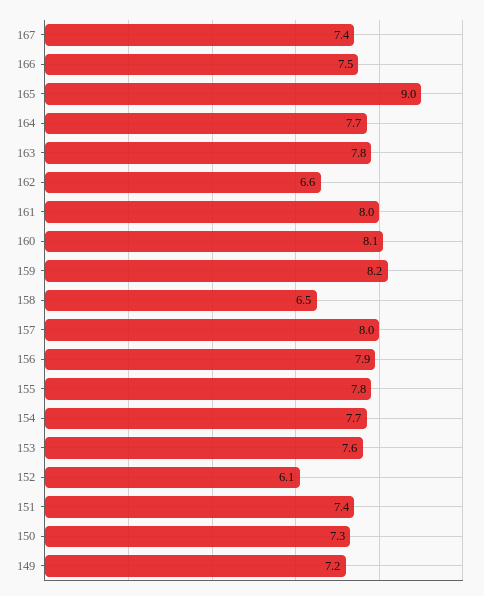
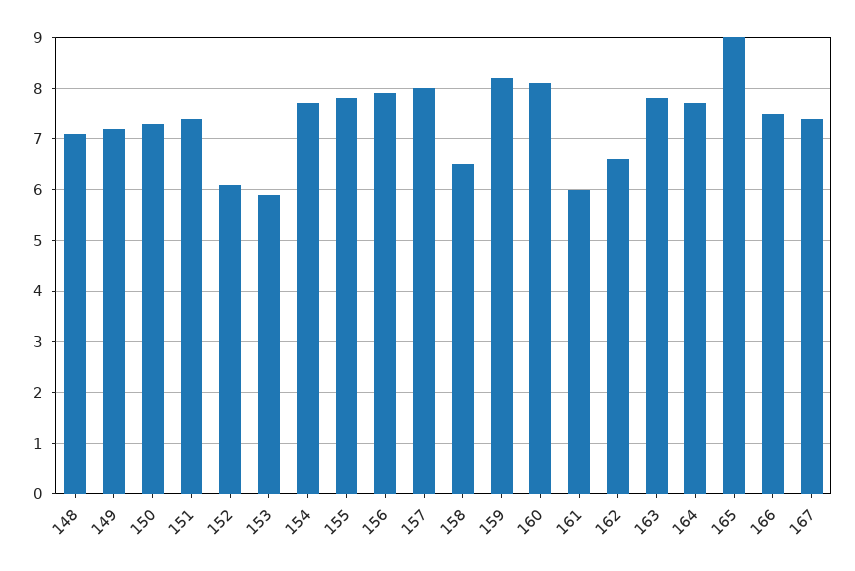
  {
    "167": 7.4,
    "166": 7.5,
    "165": 9,
    "164": 7.7,
    "163": 7.8,
    "162": 6.6,
-   "161": 8,
+   "161": 6,
    "160": 8.1,
    "159": 8.2,
    "158": 6.5,
    "157": 8,
    "156": 7.9,
    "155": 7.8,
    "154": 7.7,
-   "153": 7.6,
+   "153": 6,
    "152": 6.1,
    "151": 7.4,
    "150": 7.3,
-   "149": 7.2
+   "149": 7.2,
+   "148": 7
  }

